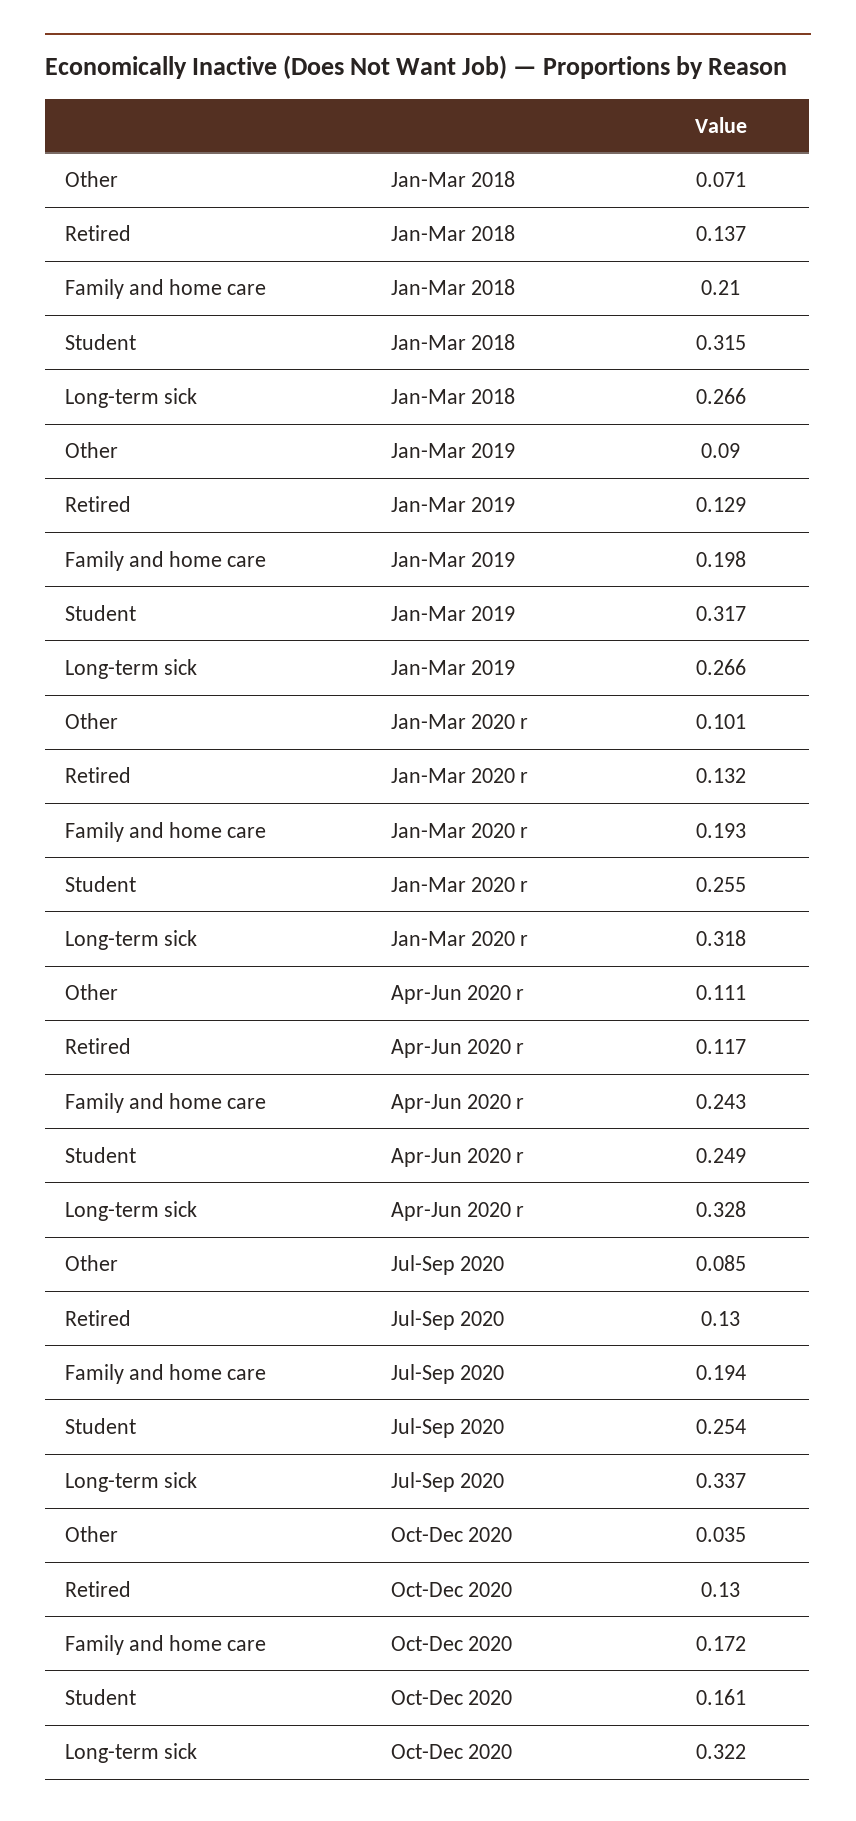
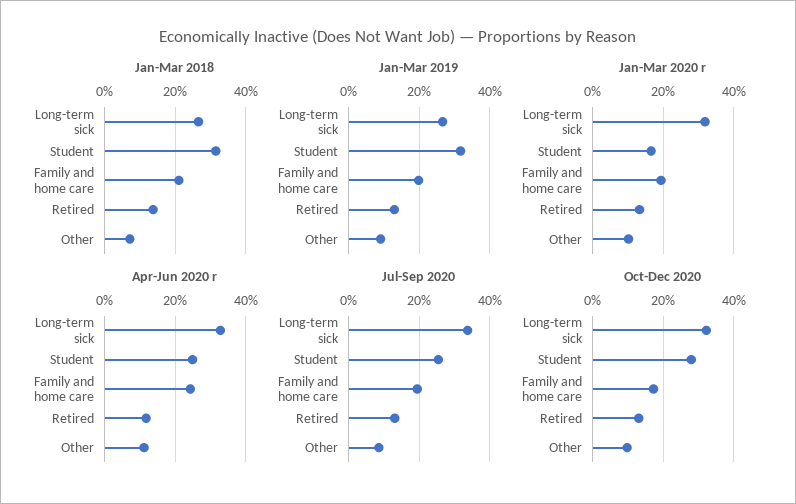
  {
    "Jan-Mar 2018": {
      "Other": 0.071,
      "Retired": 0.137,
      "Family and home care": 0.21,
      "Student": 0.315,
      "Long-term sick": 0.266
    },
    "Jan-Mar 2019": {
      "Other": 0.09,
      "Retired": 0.129,
      "Family and home care": 0.198,
      "Student": 0.317,
      "Long-term sick": 0.266
    },
    "Jan-Mar 2020 r": {
      "Other": 0.101,
      "Retired": 0.132,
      "Family and home care": 0.193,
-     "Student": 0.255,
+     "Student": 0.16,
      "Long-term sick": 0.318
    },
    "Apr-Jun 2020 r": {
      "Other": 0.111,
      "Retired": 0.117,
      "Family and home care": 0.243,
      "Student": 0.249,
      "Long-term sick": 0.328
    },
    "Jul-Sep 2020": {
      "Other": 0.085,
      "Retired": 0.13,
      "Family and home care": 0.194,
      "Student": 0.254,
      "Long-term sick": 0.337
    },
    "Oct-Dec 2020": {
-     "Other": 0.035,
+     "Other": 0.1,
      "Retired": 0.13,
      "Family and home care": 0.172,
-     "Student": 0.161,
+     "Student": 0.28,
      "Long-term sick": 0.322
    }
  }

